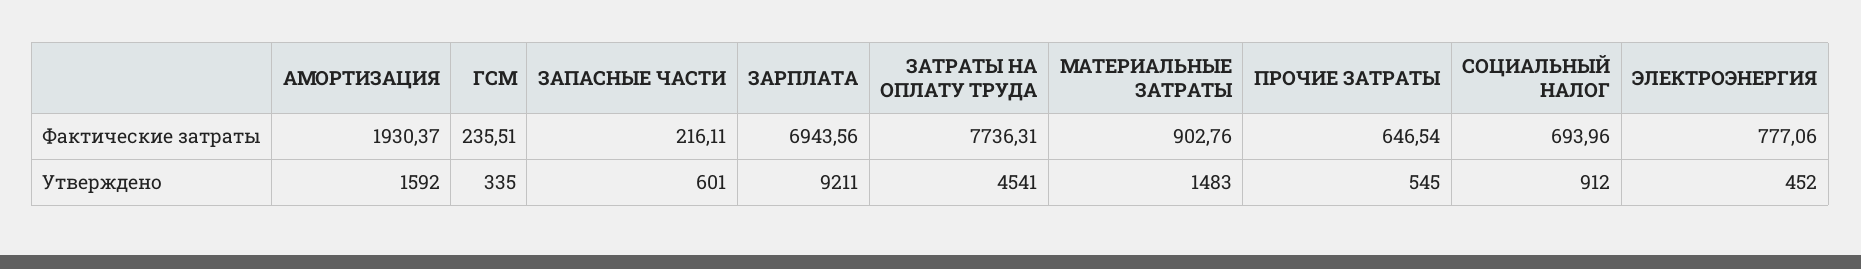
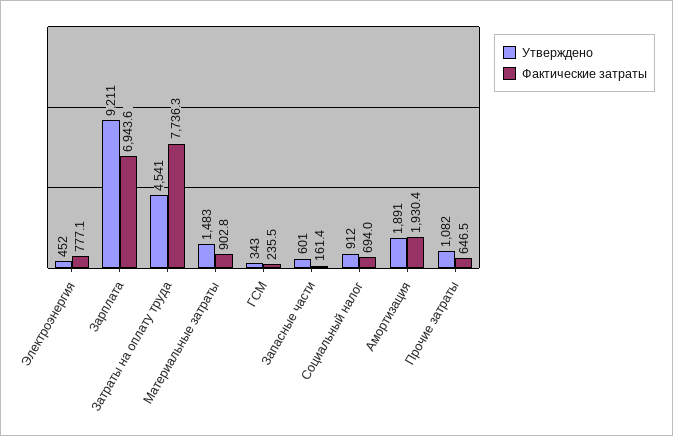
  {
    "Фактические затраты": {
      "АМОРТИЗАЦИЯ": 1930.37,
      "ГСМ": 235.51,
-     "ЗАПАСНЫЕ ЧАСТИ": 216.11,
+     "ЗАПАСНЫЕ ЧАСТИ": 161.4,
      "ЗАРПЛАТА": 6943.56,
      "ЗАТРАТЫ НА ОПЛАТУ ТРУДА": 7736.31,
      "МАТЕРИАЛЬНЫЕ ЗАТРАТЫ": 902.76,
      "ПРОЧИЕ ЗАТРАТЫ": 646.54,
      "СОЦИАЛЬНЫЙ НАЛОГ": 693.96,
      "ЭЛЕКТРОЭНЕРГИЯ": 777.06
    },
    "Утверждено": {
-     "АМОРТИЗАЦИЯ": 1592,
+     "АМОРТИЗАЦИЯ": 1891,
-     "ГСМ": 335,
+     "ГСМ": 343,
      "ЗАПАСНЫЕ ЧАСТИ": 601,
      "ЗАРПЛАТА": 9211,
      "ЗАТРАТЫ НА ОПЛАТУ ТРУДА": 4541,
      "МАТЕРИАЛЬНЫЕ ЗАТРАТЫ": 1483,
-     "ПРОЧИЕ ЗАТРАТЫ": 545,
+     "ПРОЧИЕ ЗАТРАТЫ": 1082,
      "СОЦИАЛЬНЫЙ НАЛОГ": 912,
      "ЭЛЕКТРОЭНЕРГИЯ": 452
    }
  }

